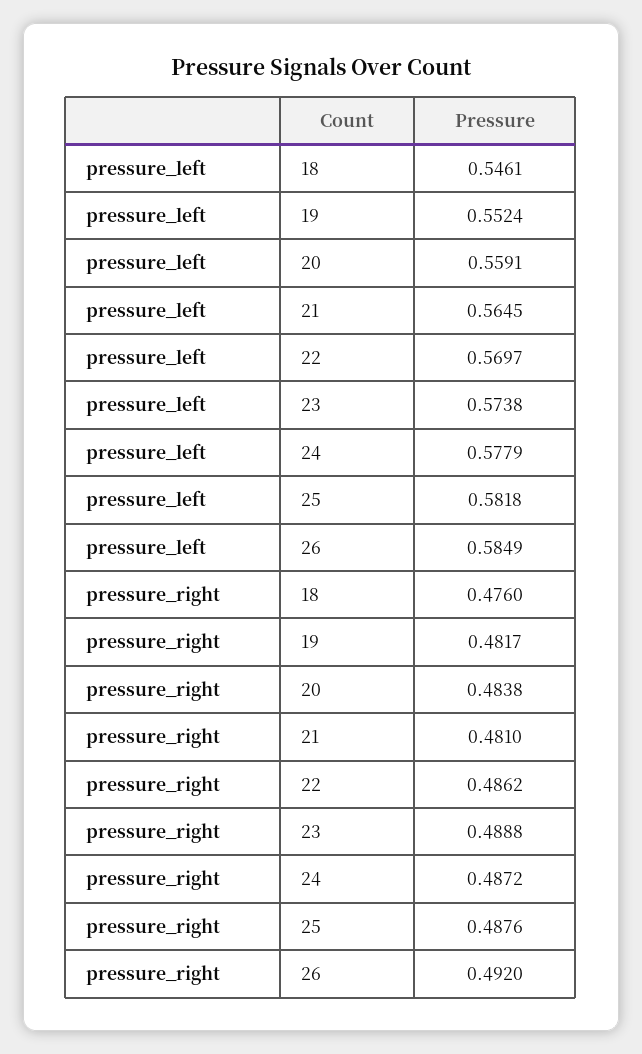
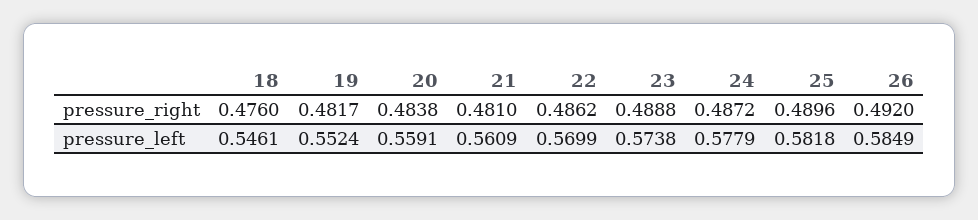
  {
    "pressure_left": {
      "18": 0.5461,
      "19": 0.5524,
      "20": 0.5591,
-     "21": 0.5645,
+     "21": 0.5609,
-     "22": 0.5697,
+     "22": 0.5699,
      "23": 0.5738,
      "24": 0.5779,
      "25": 0.5818,
      "26": 0.5849
    },
    "pressure_right": {
      "18": 0.476,
      "19": 0.4817,
      "20": 0.4838,
      "21": 0.481,
      "22": 0.4862,
      "23": 0.4888,
      "24": 0.4872,
-     "25": 0.4876,
+     "25": 0.4896,
      "26": 0.492
    }
  }

